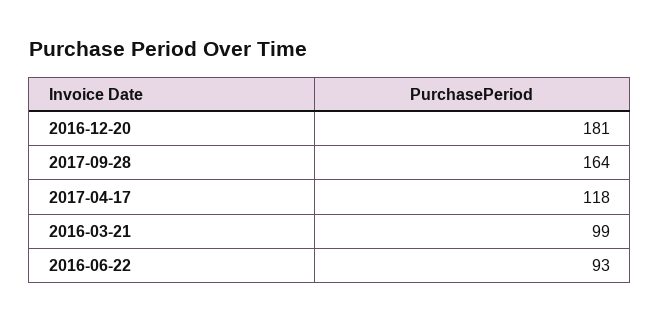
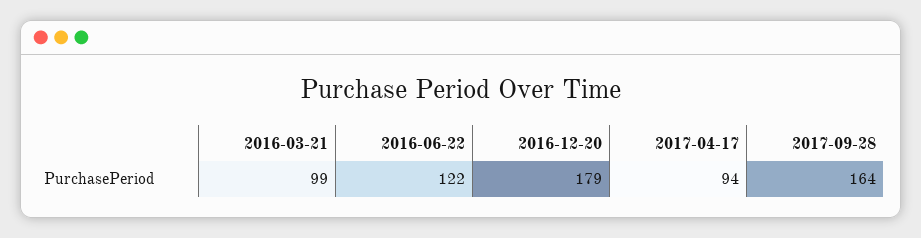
  {
-   "2016-12-20": 181,
+   "2016-12-20": 179,
    "2017-09-28": 164,
-   "2017-04-17": 118,
+   "2017-04-17": 94,
    "2016-03-21": 99,
-   "2016-06-22": 93
+   "2016-06-22": 122
  }

